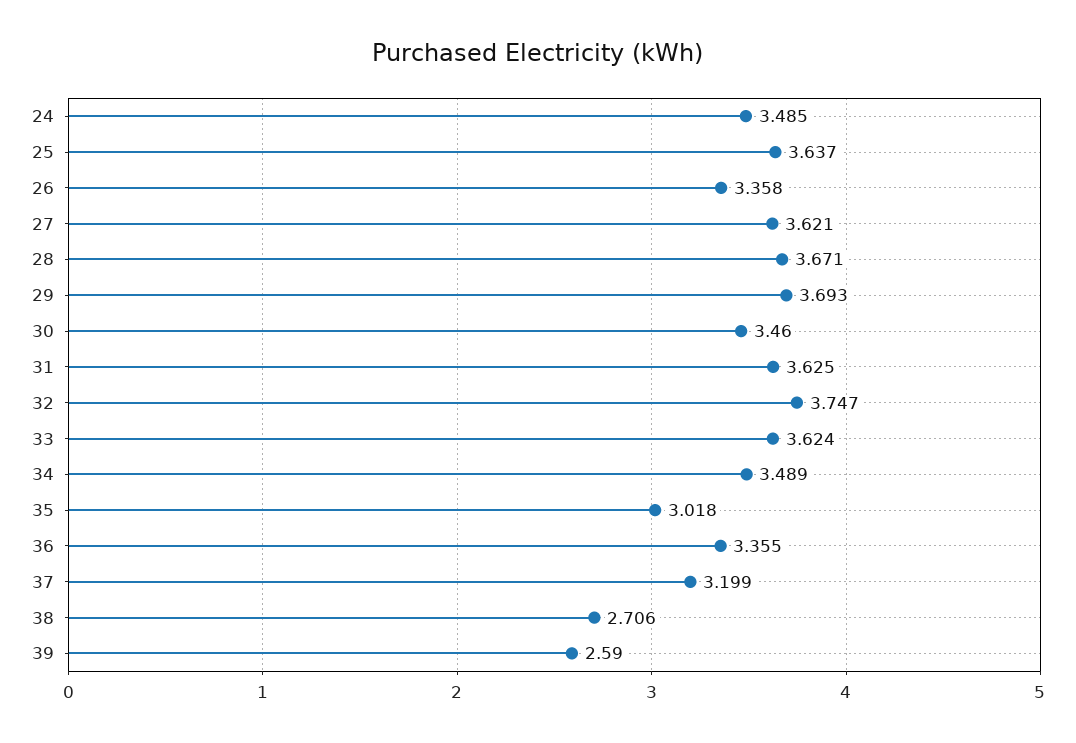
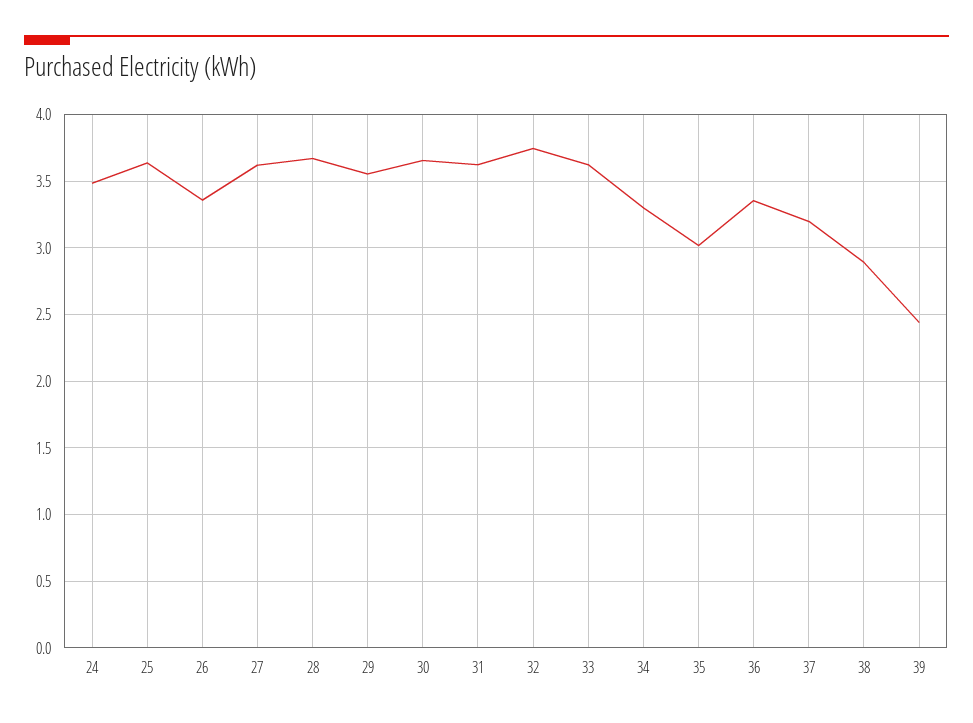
  {
    "24": 3.485,
    "25": 3.637,
    "26": 3.358,
    "27": 3.621,
    "28": 3.671,
-   "29": 3.693,
+   "29": 3.55,
-   "30": 3.46,
+   "30": 3.65,
    "31": 3.625,
    "32": 3.747,
    "33": 3.624,
-   "34": 3.489,
+   "34": 3.3,
    "35": 3.018,
    "36": 3.355,
    "37": 3.199,
-   "38": 2.706,
+   "38": 2.9,
-   "39": 2.59
+   "39": 2.45
  }

